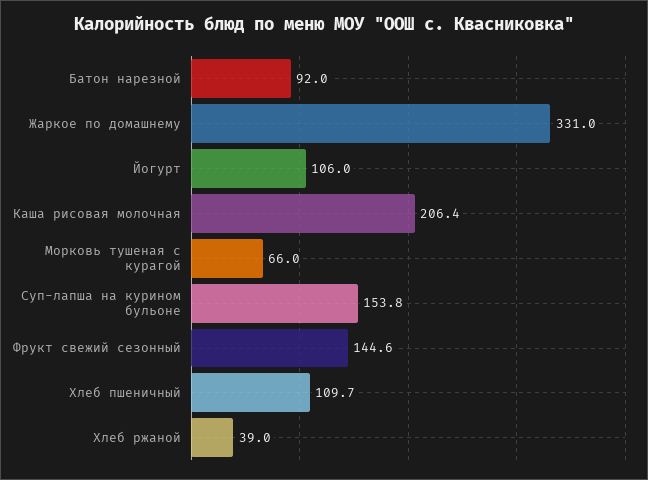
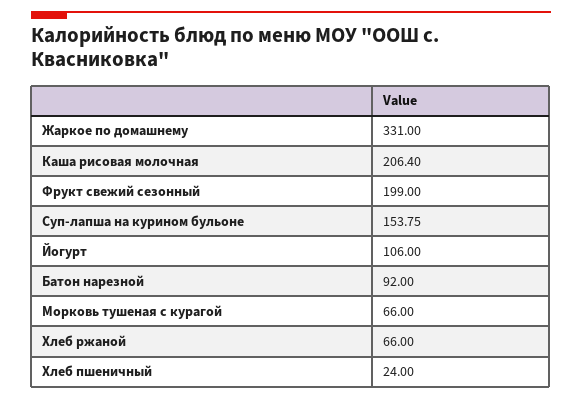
  {
    "Батон нарезной": 92,
    "Жаркое по домашнему": 331,
    "Йогурт": 106,
    "Каша рисовая молочная": 206.4,
    "Морковь тушеная с курагой": 66,
    "Суп-лапша на курином бульоне": 153.75,
-   "Фрукт свежий сезонный": 144.6,
+   "Фрукт свежий сезонный": 199,
-   "Хлеб пшеничный": 109.7,
+   "Хлеб пшеничный": 24,
-   "Хлеб ржаной": 39
+   "Хлеб ржаной": 66
  }

